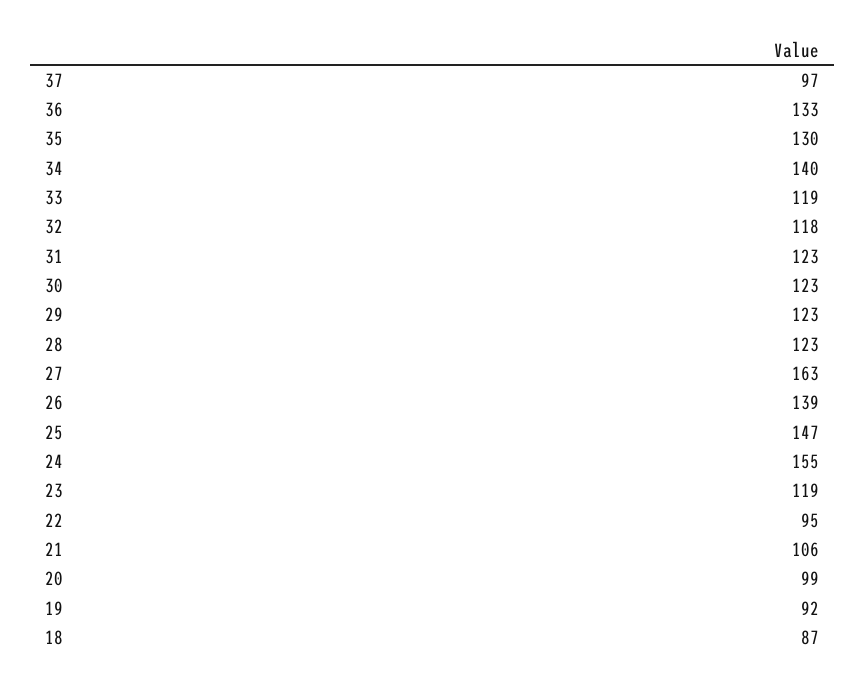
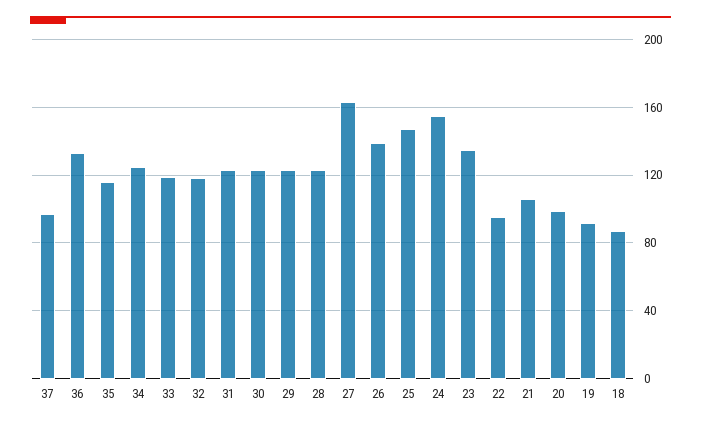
  {
    "37": 97,
    "36": 133,
-   "35": 130,
+   "35": 115,
-   "34": 140,
+   "34": 125,
    "33": 119,
    "32": 118,
    "31": 123,
    "30": 123,
    "29": 123,
    "28": 123,
    "27": 163,
    "26": 139,
    "25": 147,
    "24": 155,
-   "23": 119,
+   "23": 135,
    "22": 95,
    "21": 106,
    "20": 99,
    "19": 92,
    "18": 87
  }

